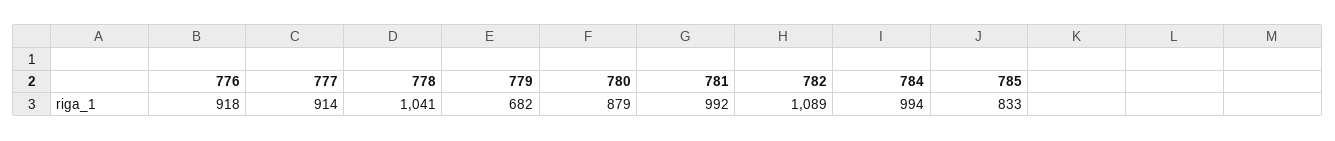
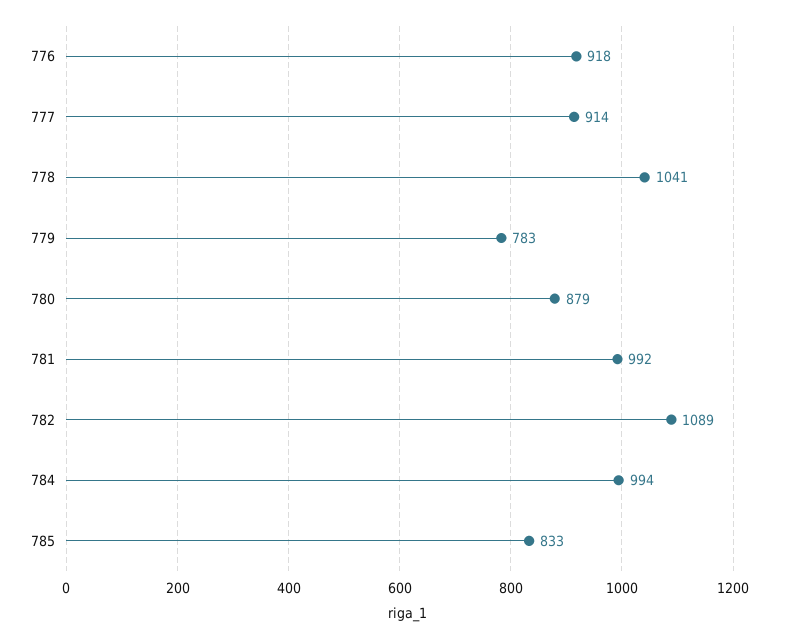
  {
    "776": 918,
    "777": 914,
    "778": 1041,
-   "779": 682,
+   "779": 783,
    "780": 879,
    "781": 992,
    "782": 1089,
    "784": 994,
    "785": 833
  }

